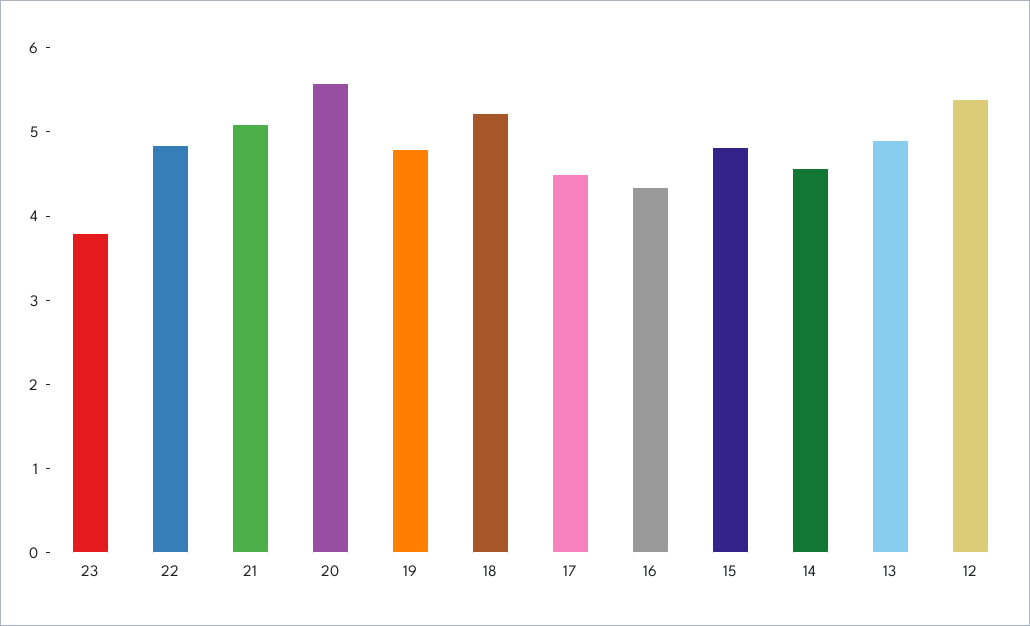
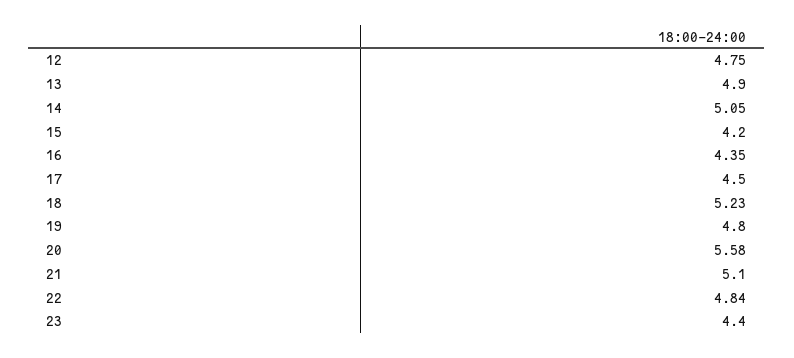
  {
-   "23": 3.8,
+   "23": 4.4,
    "22": 4.84,
    "21": 5.1,
    "20": 5.58,
    "19": 4.8,
    "18": 5.23,
    "17": 4.5,
    "16": 4.35,
-   "15": 4.8,
+   "15": 4.2,
-   "14": 4.6,
+   "14": 5.05,
    "13": 4.9,
-   "12": 5.4
+   "12": 4.75
  }

